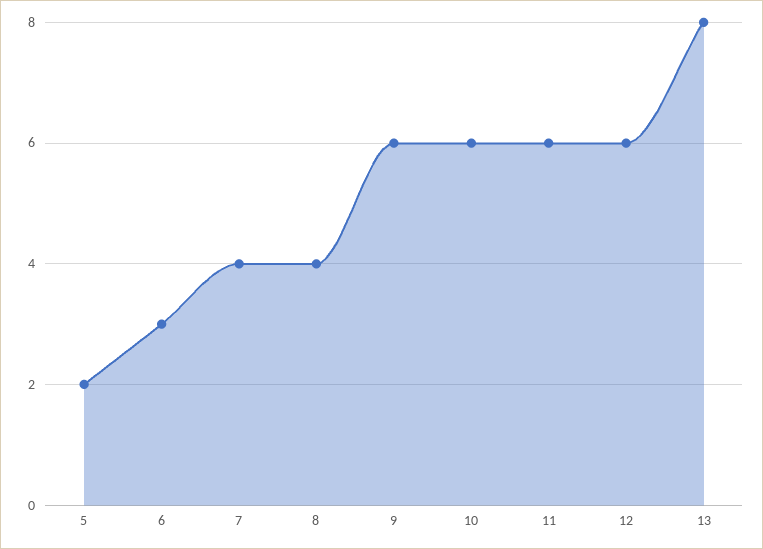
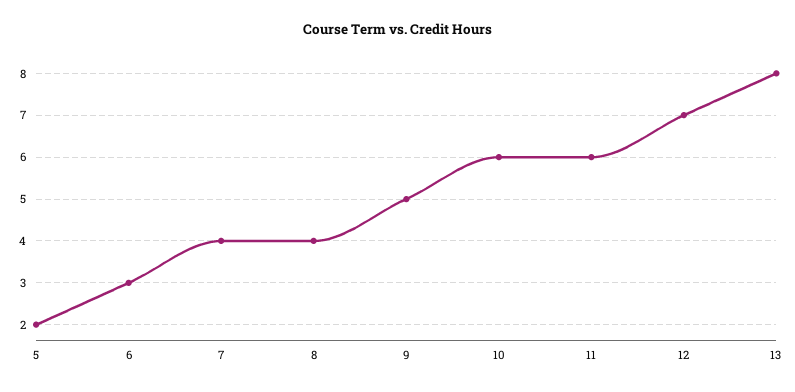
  {
    "5": 2,
    "6": 3,
    "7": 4,
    "8": 4,
-   "9": 6,
+   "9": 5,
    "10": 6,
    "11": 6,
-   "12": 6,
+   "12": 7,
    "13": 8
  }

